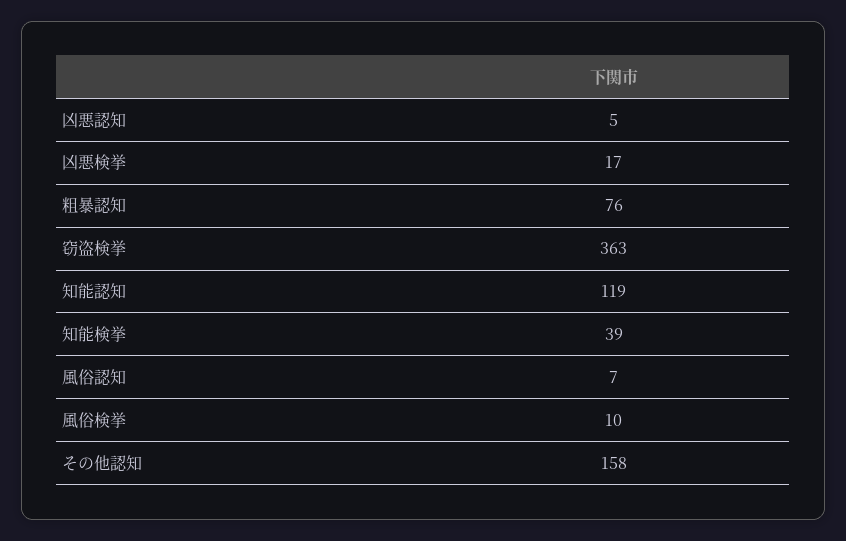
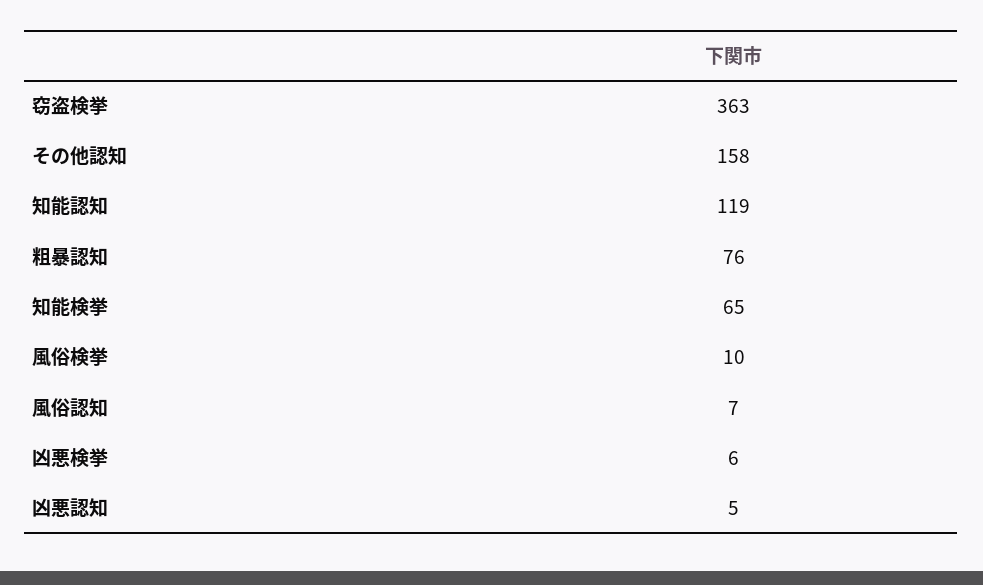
  {
    "凶悪認知": 5,
-   "凶悪検挙": 17,
+   "凶悪検挙": 6,
    "粗暴認知": 76,
    "窃盗検挙": 363,
    "知能認知": 119,
-   "知能検挙": 39,
+   "知能検挙": 65,
    "風俗認知": 7,
    "風俗検挙": 10,
    "その他認知": 158
  }

